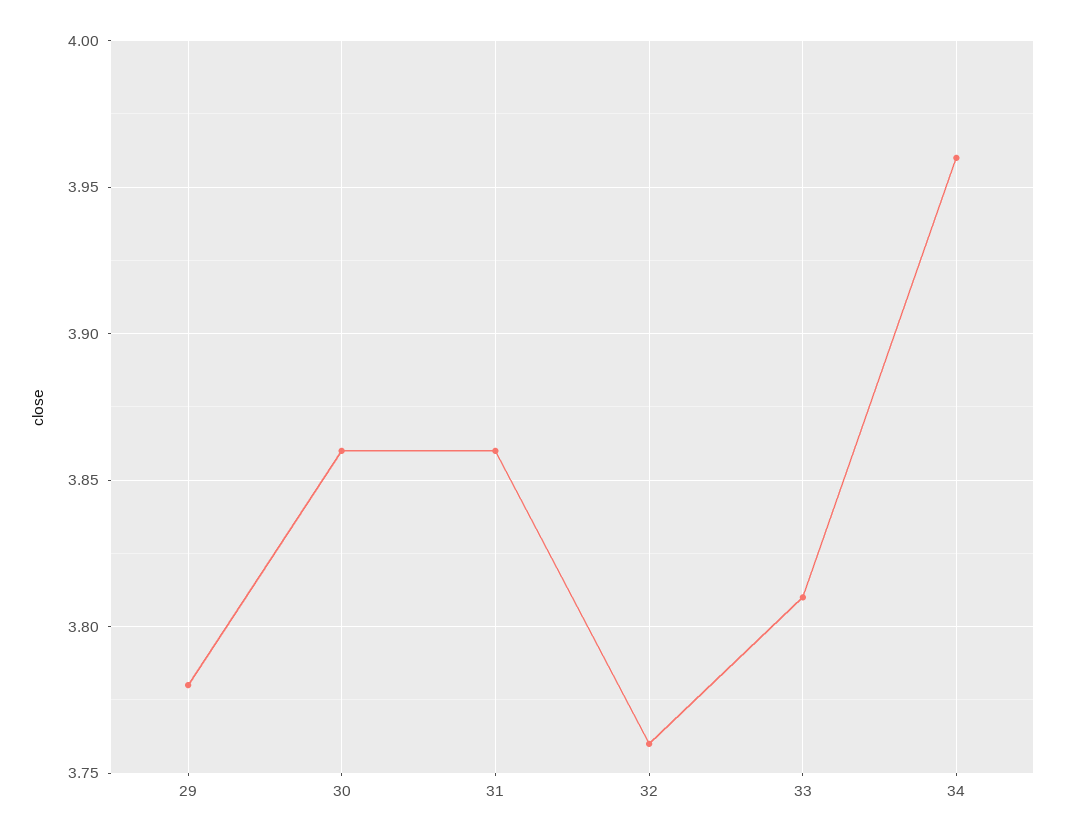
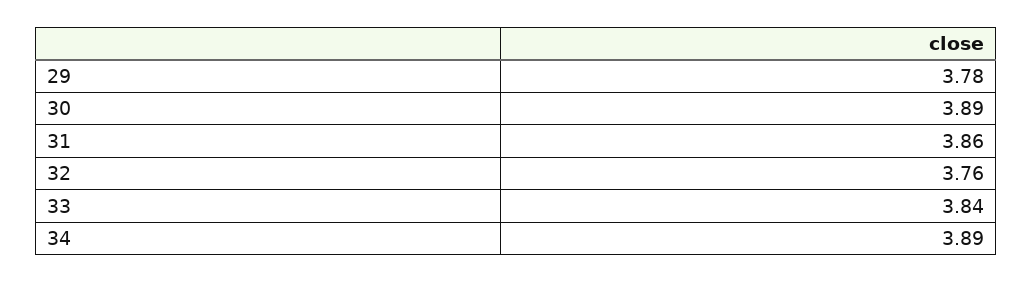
  {
    "29": 3.78,
-   "30": 3.86,
+   "30": 3.89,
    "31": 3.86,
    "32": 3.76,
-   "33": 3.81,
+   "33": 3.84,
-   "34": 3.96
+   "34": 3.89
  }

